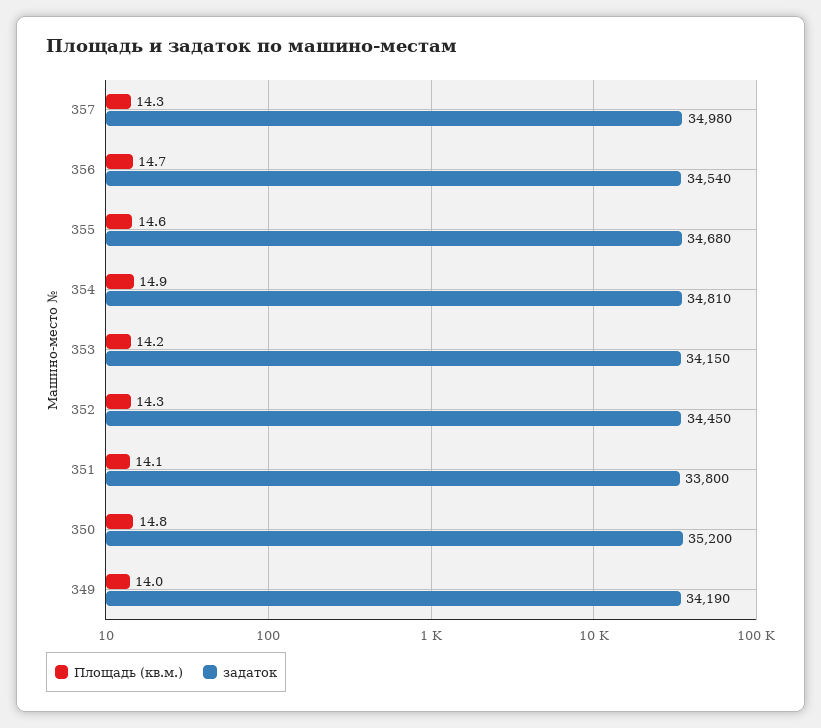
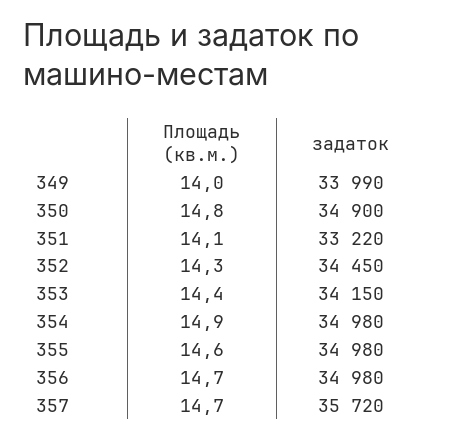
  {
    "Площадь (кв.м.)": {
-     "357": 14.3,
+     "357": 14.7,
      "356": 14.7,
      "355": 14.6,
      "354": 14.9,
-     "353": 14.2,
+     "353": 14.4,
      "352": 14.3,
      "351": 14.1,
      "350": 14.8,
      "349": 14
    },
    "задаток": {
-     "357": 34980,
+     "357": 35720,
-     "356": 34540,
+     "356": 34980,
-     "355": 34680,
+     "355": 34980,
-     "354": 34810,
+     "354": 34980,
      "353": 34150,
      "352": 34450,
-     "351": 33800,
+     "351": 33220,
-     "350": 35200,
+     "350": 34900,
-     "349": 34190
+     "349": 33990
    }
  }

